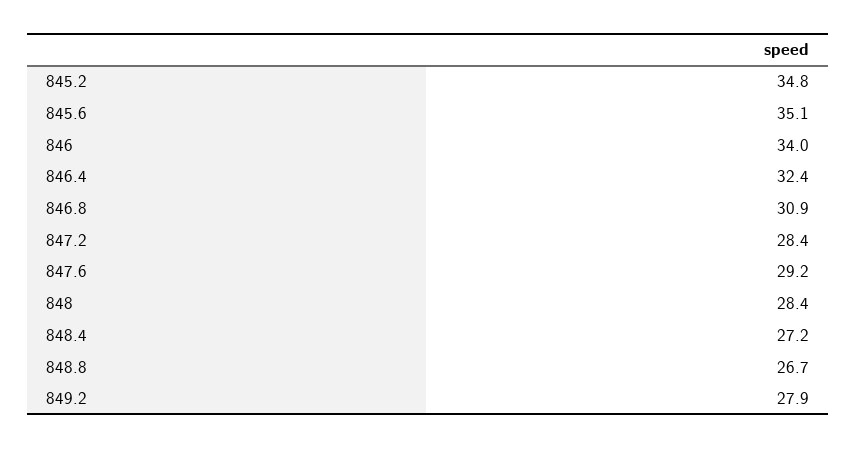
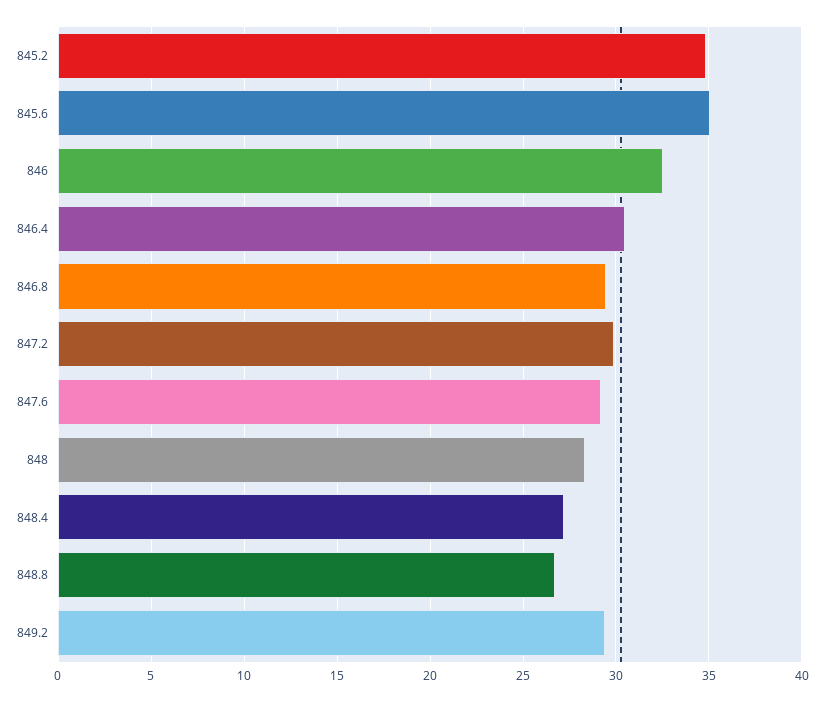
  {
    "845.2": 34.8,
    "845.6": 35.1,
-   "846": 34,
+   "846": 32.5,
-   "846.4": 32.4,
+   "846.4": 30.5,
-   "846.8": 30.9,
+   "846.8": 29.5,
-   "847.2": 28.4,
+   "847.2": 30,
    "847.6": 29.2,
    "848": 28.4,
    "848.4": 27.2,
    "848.8": 26.7,
-   "849.2": 27.9
+   "849.2": 29.5
  }

